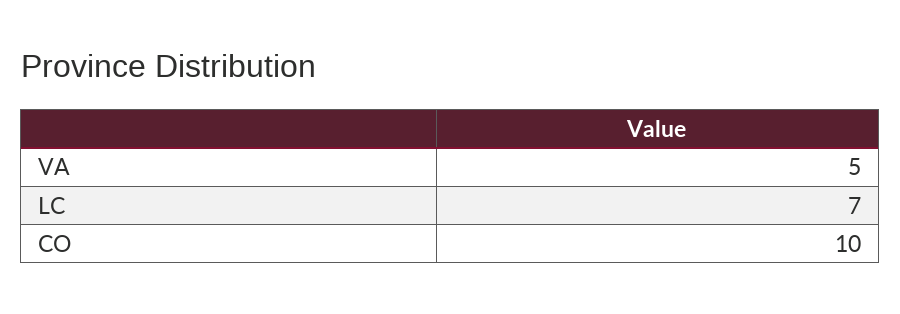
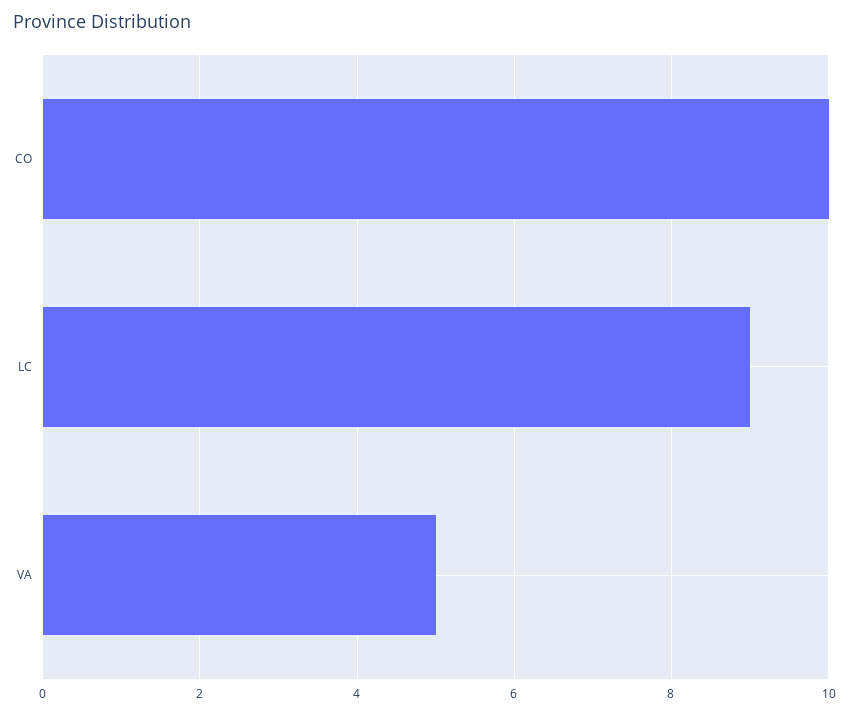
  {
    "VA": 5,
-   "LC": 7,
+   "LC": 9,
    "CO": 10
  }

